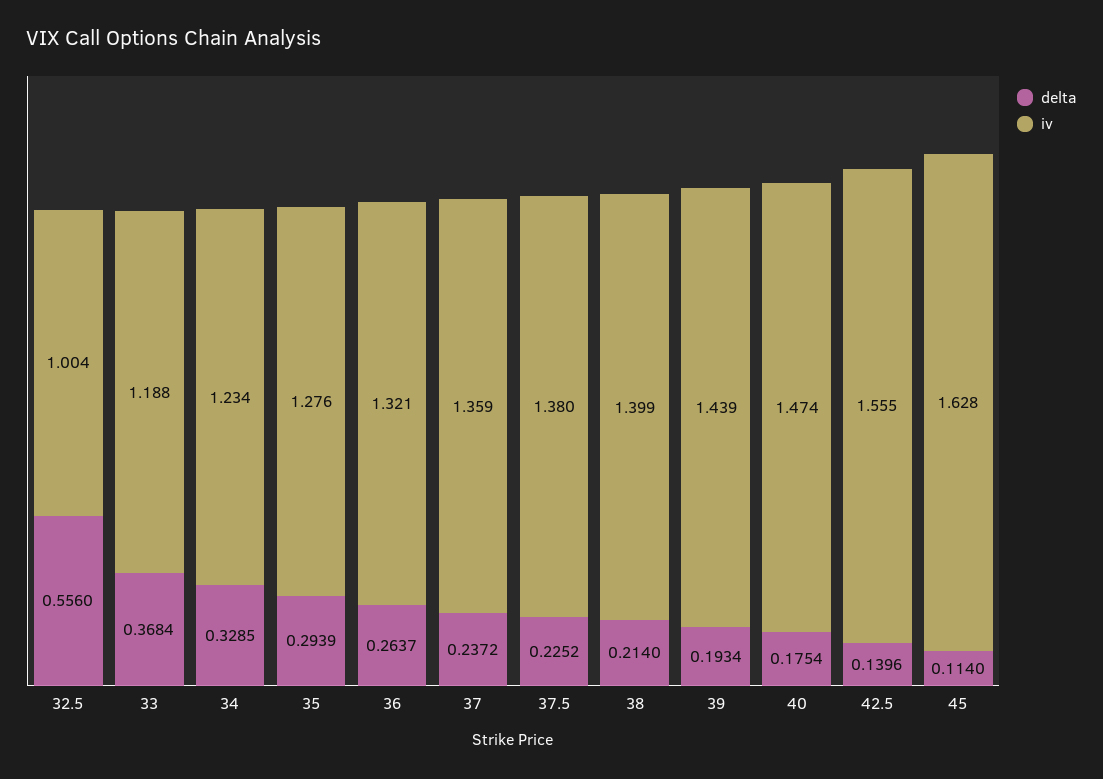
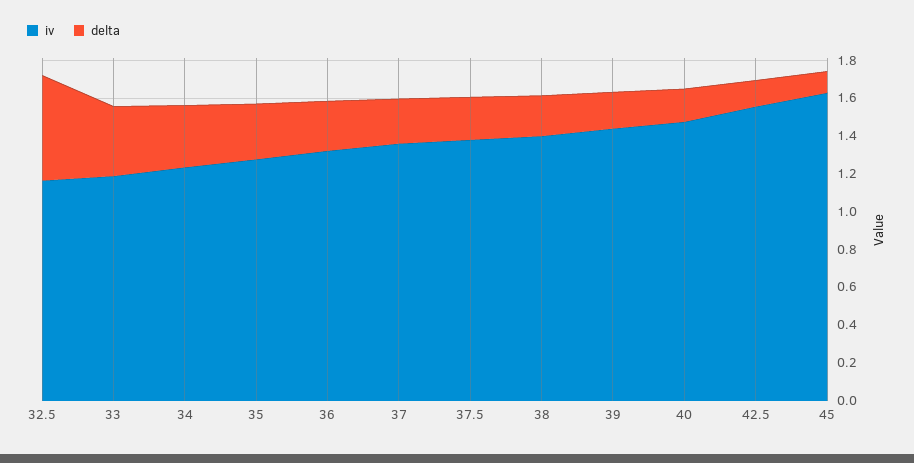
  {
    "delta": {
      "32.5": 0.556,
      "33": 0.3684,
      "34": 0.3285,
      "35": 0.2939,
      "36": 0.2637,
      "37": 0.2372,
      "37.5": 0.2252,
      "38": 0.214,
      "39": 0.1934,
      "40": 0.1754,
      "42.5": 0.1396,
      "45": 0.114
    },
    "iv": {
-     "32.5": 1.004,
+     "32.5": 1.15,
      "33": 1.188,
      "34": 1.234,
      "35": 1.276,
      "36": 1.321,
      "37": 1.359,
      "37.5": 1.38,
      "38": 1.399,
      "39": 1.439,
      "40": 1.474,
      "42.5": 1.555,
      "45": 1.628
    }
  }

